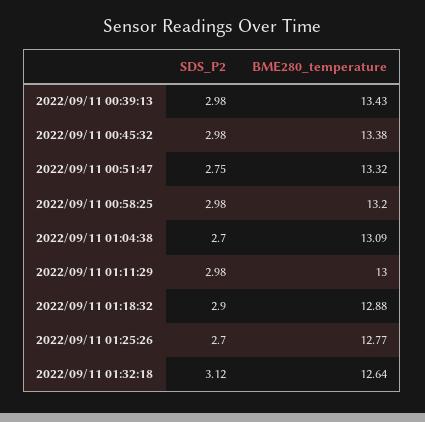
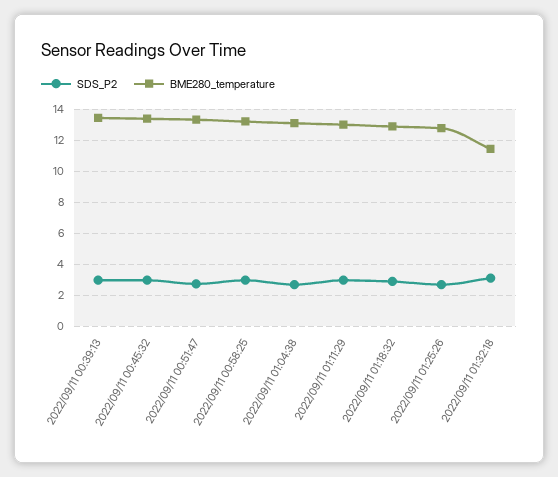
  {
    "SDS_P2": {
      "2022/09/11 00:39:13": 2.98,
      "2022/09/11 00:45:32": 2.98,
      "2022/09/11 00:51:47": 2.75,
      "2022/09/11 00:58:25": 2.98,
      "2022/09/11 01:04:38": 2.7,
      "2022/09/11 01:11:29": 2.98,
      "2022/09/11 01:18:32": 2.9,
      "2022/09/11 01:25:26": 2.7,
      "2022/09/11 01:32:18": 3.12
    },
    "BME280_temperature": {
      "2022/09/11 00:39:13": 13.43,
      "2022/09/11 00:45:32": 13.38,
      "2022/09/11 00:51:47": 13.32,
      "2022/09/11 00:58:25": 13.2,
      "2022/09/11 01:04:38": 13.09,
      "2022/09/11 01:11:29": 13,
      "2022/09/11 01:18:32": 12.88,
      "2022/09/11 01:25:26": 12.77,
-     "2022/09/11 01:32:18": 12.64
+     "2022/09/11 01:32:18": 11.5
    }
  }

